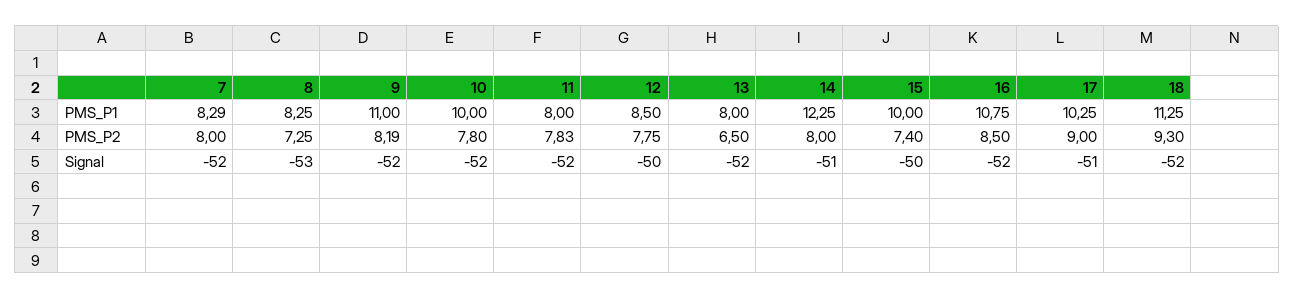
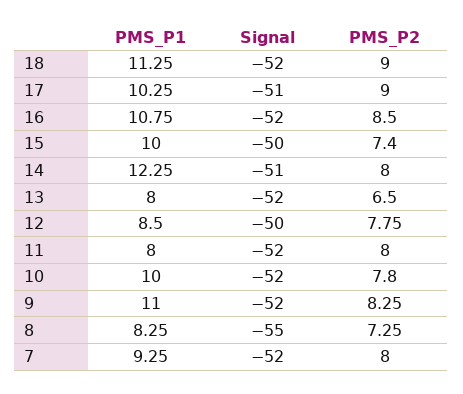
  {
    "7": {
-     "PMS_P1": 8.29,
+     "PMS_P1": 9.25,
      "PMS_P2": 8,
      "Signal": -52
    },
    "8": {
      "PMS_P1": 8.25,
      "PMS_P2": 7.25,
-     "Signal": -53
+     "Signal": -55
    },
    "9": {
      "PMS_P1": 11,
-     "PMS_P2": 8.19,
+     "PMS_P2": 8.25,
      "Signal": -52
    },
    "10": {
      "PMS_P1": 10,
      "PMS_P2": 7.8,
      "Signal": -52
    },
    "11": {
      "PMS_P1": 8,
-     "PMS_P2": 7.83,
+     "PMS_P2": 8,
      "Signal": -52
    },
    "12": {
      "PMS_P1": 8.5,
      "PMS_P2": 7.75,
      "Signal": -50
    },
    "13": {
      "PMS_P1": 8,
      "PMS_P2": 6.5,
      "Signal": -52
    },
    "14": {
      "PMS_P1": 12.25,
      "PMS_P2": 8,
      "Signal": -51
    },
    "15": {
      "PMS_P1": 10,
      "PMS_P2": 7.4,
      "Signal": -50
    },
    "16": {
      "PMS_P1": 10.75,
      "PMS_P2": 8.5,
      "Signal": -52
    },
    "17": {
      "PMS_P1": 10.25,
      "PMS_P2": 9,
      "Signal": -51
    },
    "18": {
      "PMS_P1": 11.25,
-     "PMS_P2": 9.3,
+     "PMS_P2": 9,
      "Signal": -52
    }
  }

